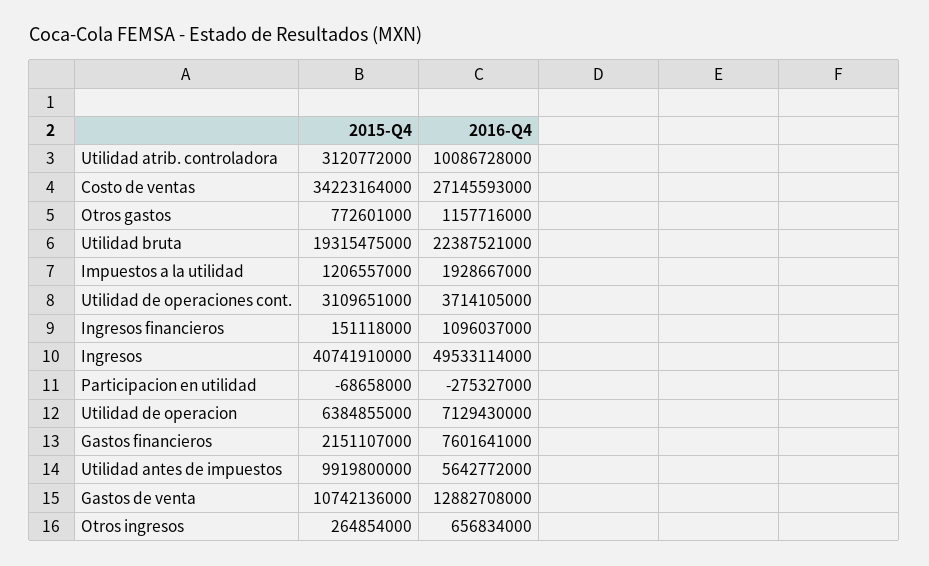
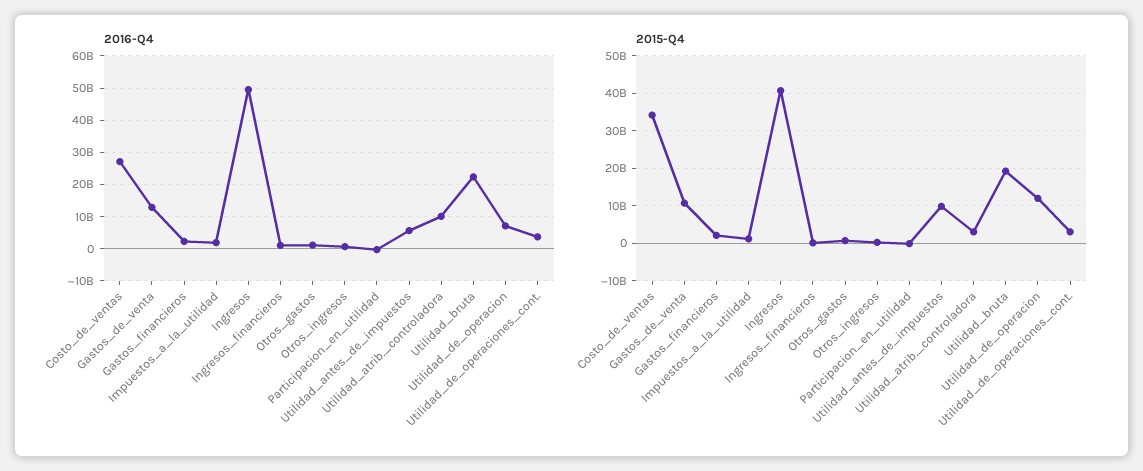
  {
    "2015-Q4": {
      "Utilidad atrib. controladora": 3120772000,
      "Costo de ventas": 34223164000,
      "Otros gastos": 772601000,
      "Utilidad bruta": 19315475000,
      "Impuestos a la utilidad": 1206557000,
      "Utilidad de operaciones cont.": 3109651000,
      "Ingresos financieros": 151118000,
      "Ingresos": 40741910000,
      "Participacion en utilidad": -68658000,
-     "Utilidad de operacion": 6384855000,
+     "Utilidad de operacion": 12000000000,
      "Gastos financieros": 2151107000,
      "Utilidad antes de impuestos": 9919800000,
      "Gastos de venta": 10742136000,
      "Otros ingresos": 264854000
    },
    "2016-Q4": {
      "Utilidad atrib. controladora": 10086728000,
      "Costo de ventas": 27145593000,
      "Otros gastos": 1157716000,
      "Utilidad bruta": 22387521000,
      "Impuestos a la utilidad": 1928667000,
      "Utilidad de operaciones cont.": 3714105000,
      "Ingresos financieros": 1096037000,
      "Ingresos": 49533114000,
      "Participacion en utilidad": -275327000,
      "Utilidad de operacion": 7129430000,
-     "Gastos financieros": 7601641000,
+     "Gastos financieros": 2000000000,
      "Utilidad antes de impuestos": 5642772000,
      "Gastos de venta": 12882708000,
      "Otros ingresos": 656834000
    }
  }

